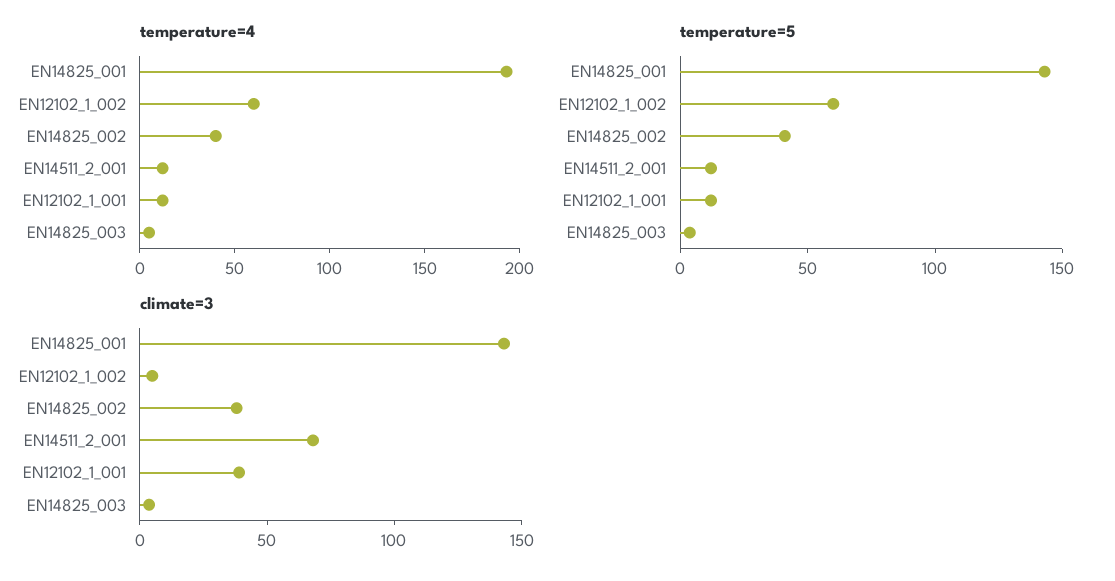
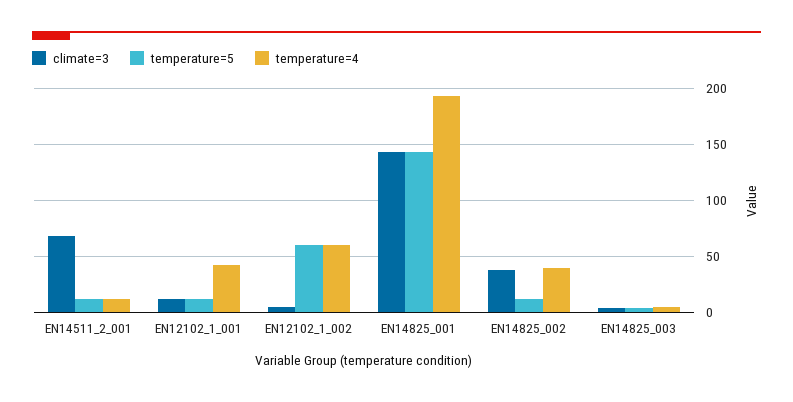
  {
    "temperature=4": {
      "EN14825_001": 190,
      "EN12102_1_002": 60,
      "EN14825_002": 40,
      "EN14511_2_001": 10,
-     "EN12102_1_001": 10,
+     "EN12102_1_001": 40,
      "EN14825_003": 0
    },
    "temperature=5": {
      "EN14825_001": 140,
      "EN12102_1_002": 60,
-     "EN14825_002": 40,
+     "EN14825_002": 10,
      "EN14511_2_001": 10,
      "EN12102_1_001": 10,
      "EN14825_003": 0
    },
    "climate=3": {
      "EN14825_001": 140,
      "EN12102_1_002": 0,
      "EN14825_002": 40,
      "EN14511_2_001": 70,
-     "EN12102_1_001": 40,
+     "EN12102_1_001": 10,
      "EN14825_003": 0
    }
  }

